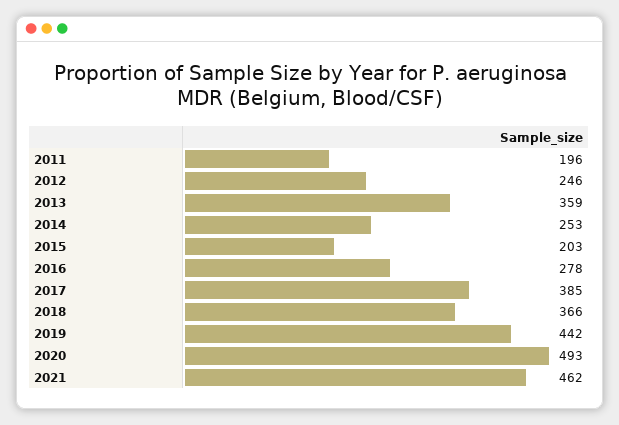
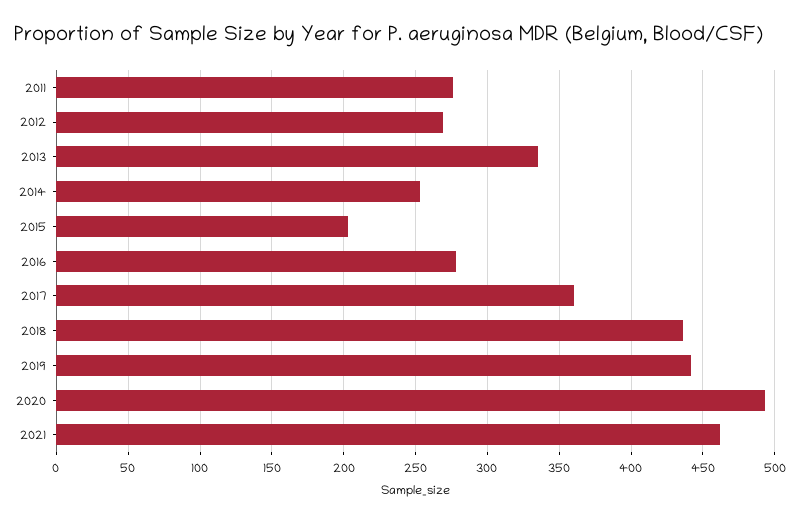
  {
-   "2011": 196,
+   "2011": 275,
-   "2012": 246,
+   "2012": 270,
-   "2013": 359,
+   "2013": 335,
    "2014": 253,
    "2015": 203,
    "2016": 278,
-   "2017": 385,
+   "2017": 360,
-   "2018": 366,
+   "2018": 435,
    "2019": 442,
    "2020": 493,
    "2021": 462
  }

